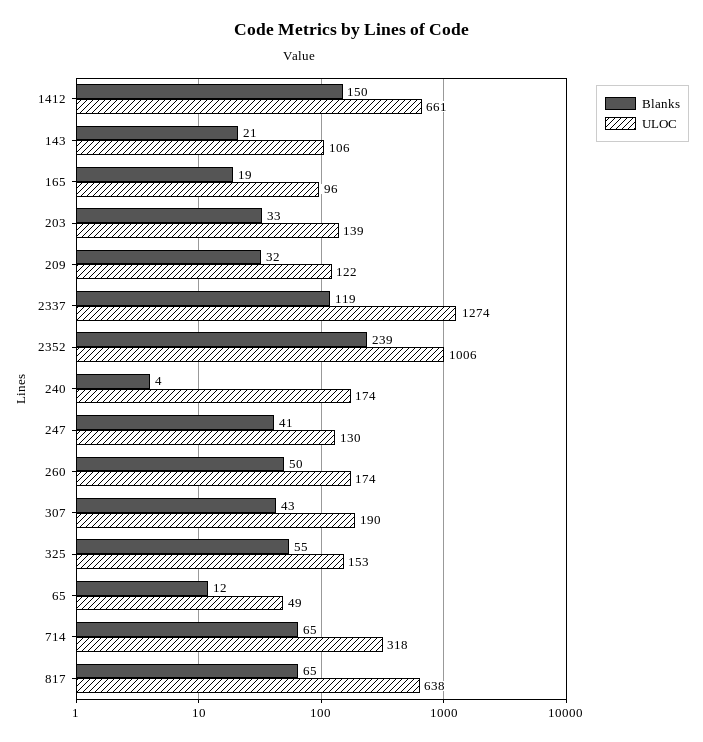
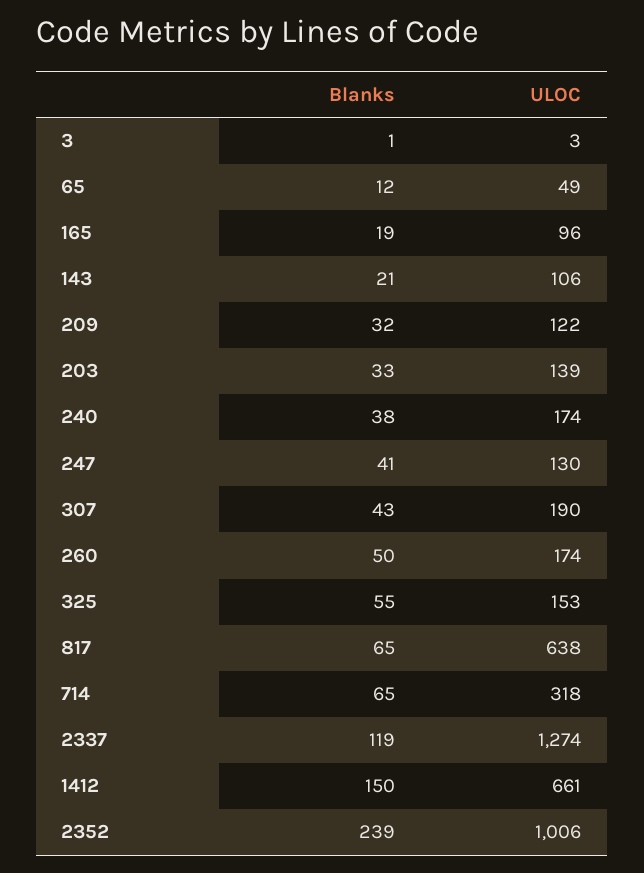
  {
    "Blanks": {
      "1412": 150,
      "143": 21,
      "165": 19,
      "203": 33,
      "209": 32,
      "2337": 119,
      "2352": 239,
-     "240": 4,
+     "240": 38,
      "247": 41,
      "260": 50,
      "307": 43,
      "325": 55,
      "65": 12,
      "714": 65,
-     "817": 65
+     "817": 65,
+     "3": 1
    },
    "ULOC": {
      "1412": 661,
      "143": 106,
      "165": 96,
      "203": 139,
      "209": 122,
      "2337": 1274,
      "2352": 1006,
      "240": 174,
      "247": 130,
      "260": 174,
      "307": 190,
      "325": 153,
      "65": 49,
      "714": 318,
-     "817": 638
+     "817": 638,
+     "3": 3
    }
  }

